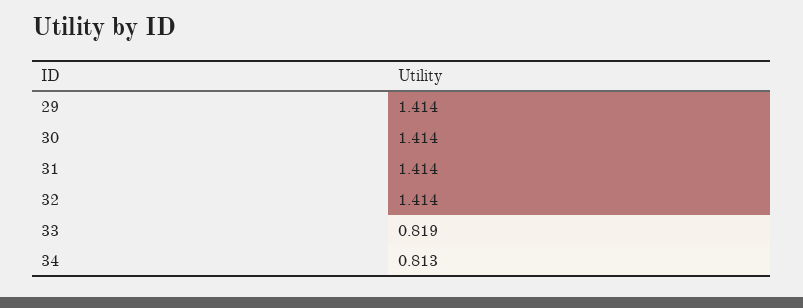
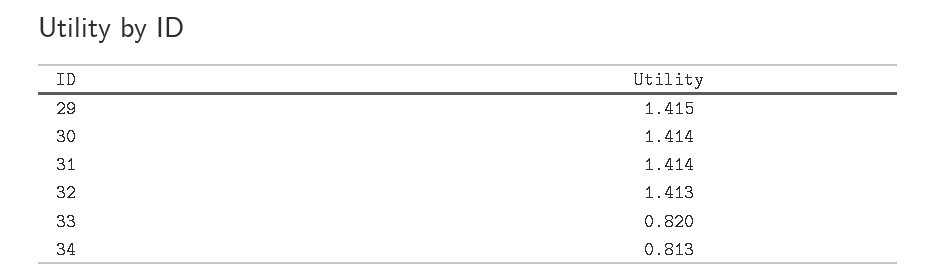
  {
-   "29": 1.414,
+   "29": 1.415,
    "30": 1.414,
    "31": 1.414,
-   "32": 1.414,
+   "32": 1.413,
-   "33": 0.819,
+   "33": 0.82,
    "34": 0.813
  }

